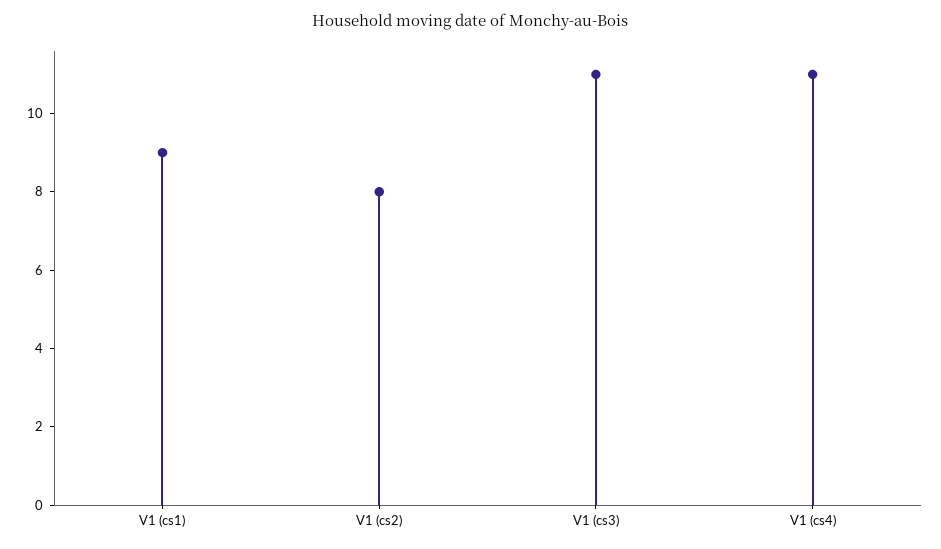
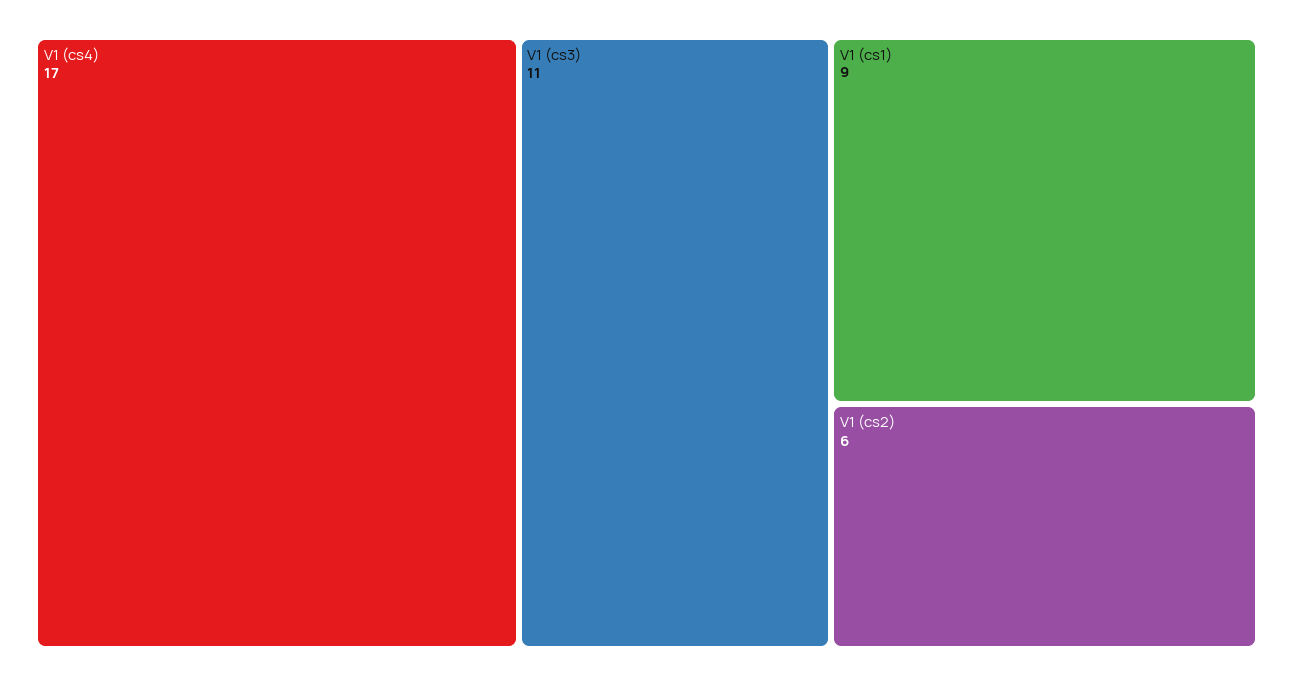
  {
    "V1 (cs1)": 9,
-   "V1 (cs2)": 8,
+   "V1 (cs2)": 6,
    "V1 (cs3)": 11,
-   "V1 (cs4)": 11
+   "V1 (cs4)": 17
  }

